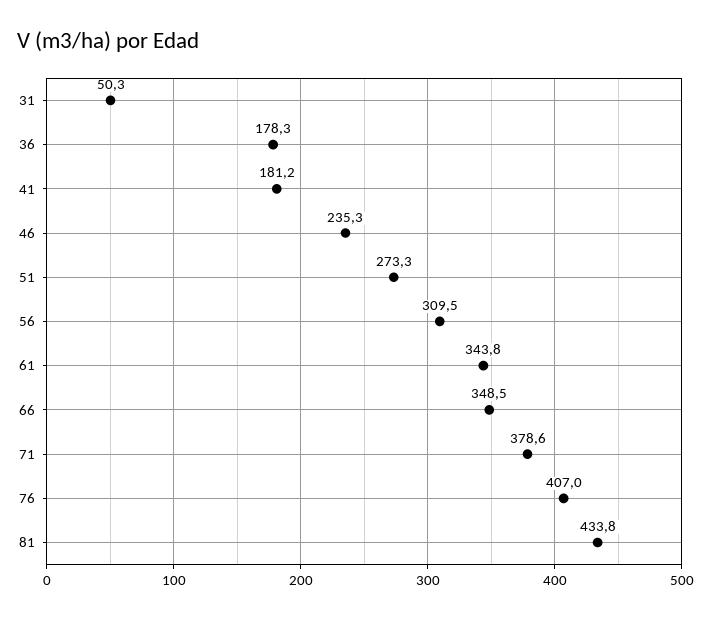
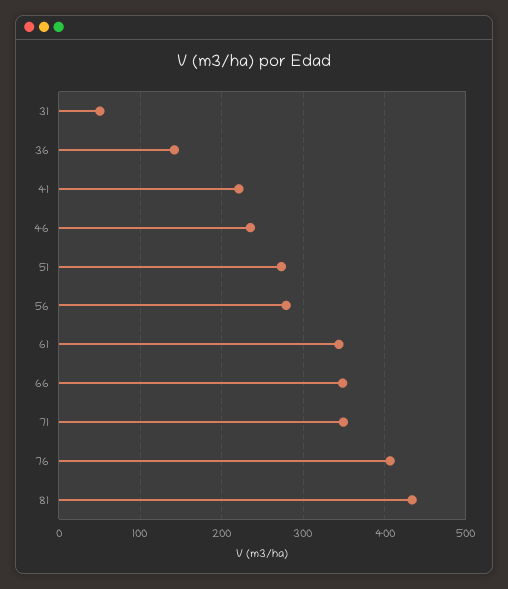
  {
    "31": 50.3,
-   "36": 178.3,
+   "36": 140,
-   "41": 181.2,
+   "41": 220,
    "46": 235.3,
    "51": 273.3,
-   "56": 309.5,
+   "56": 280,
    "61": 343.8,
    "66": 348.5,
-   "71": 378.6,
+   "71": 350,
    "76": 407,
    "81": 433.8
  }

